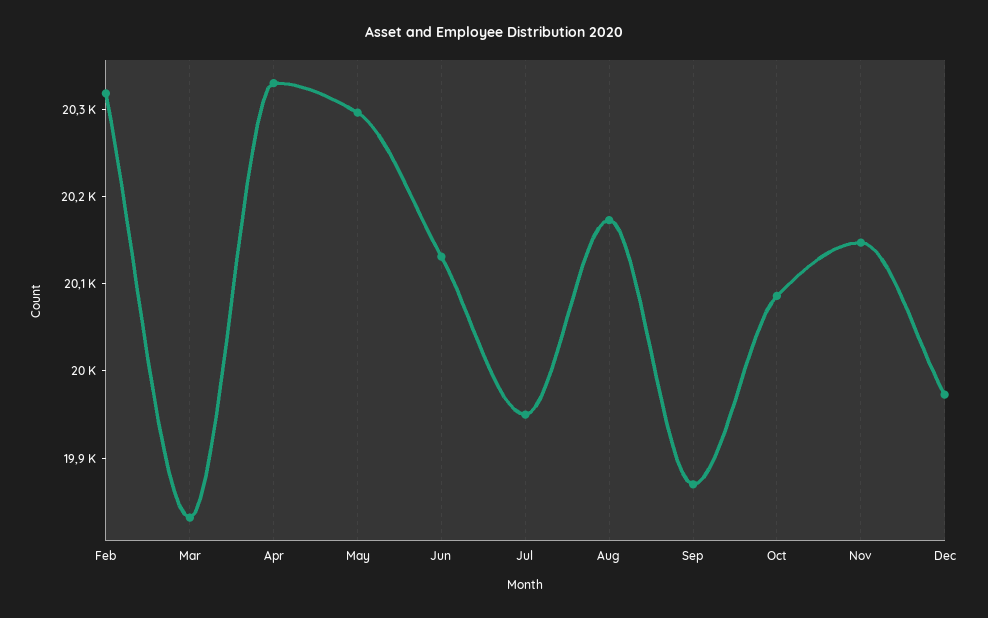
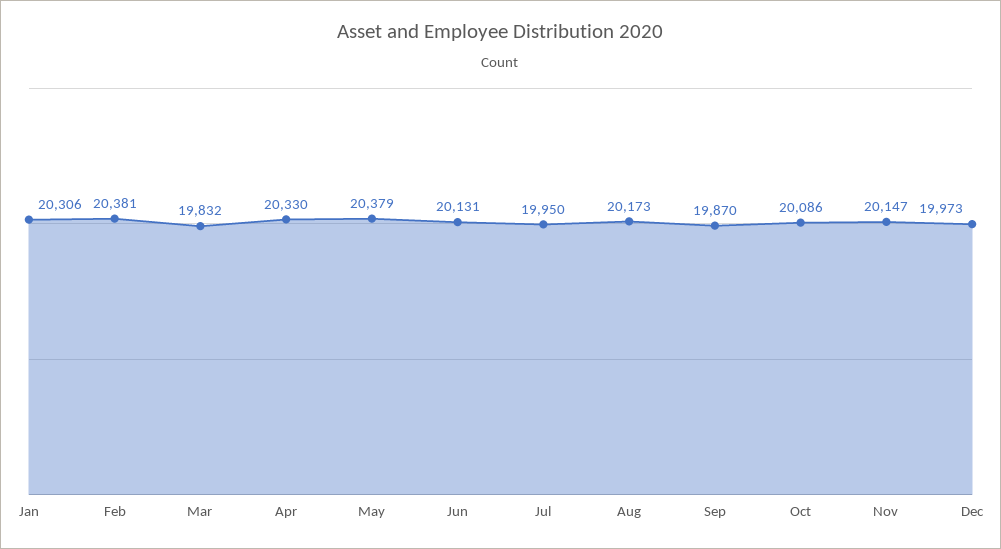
  {
-   "Feb": 20320,
+   "Feb": 20381,
    "Mar": 19832,
    "Apr": 20330,
-   "May": 20300,
+   "May": 20379,
    "Jun": 20131,
    "Jul": 19950,
    "Aug": 20173,
    "Sep": 19870,
    "Oct": 20086,
    "Nov": 20147,
-   "Dec": 19973
+   "Dec": 19973,
+   "Jan": 20306
  }

